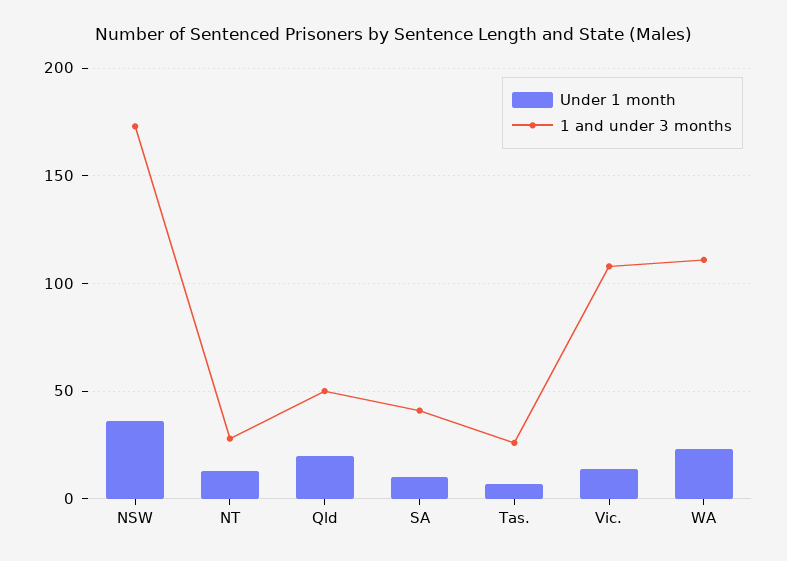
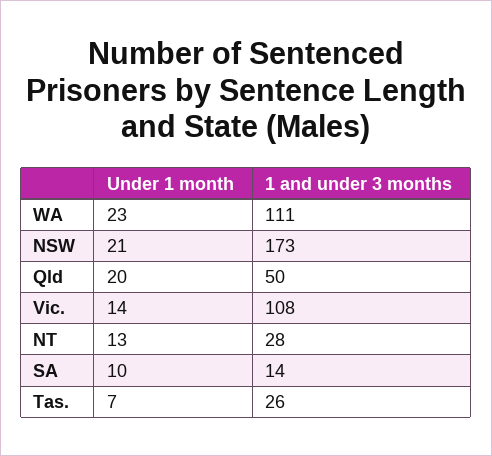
  {
    "Under 1 month": {
-     "NSW": 35,
+     "NSW": 21,
      "NT": 13,
      "Qld": 20,
      "SA": 10,
      "Tas.": 7,
      "Vic.": 14,
      "WA": 23
    },
    "1 and under 3 months": {
      "NSW": 173,
      "NT": 28,
      "Qld": 50,
-     "SA": 40,
+     "SA": 14,
      "Tas.": 26,
      "Vic.": 108,
      "WA": 111
    }
  }

